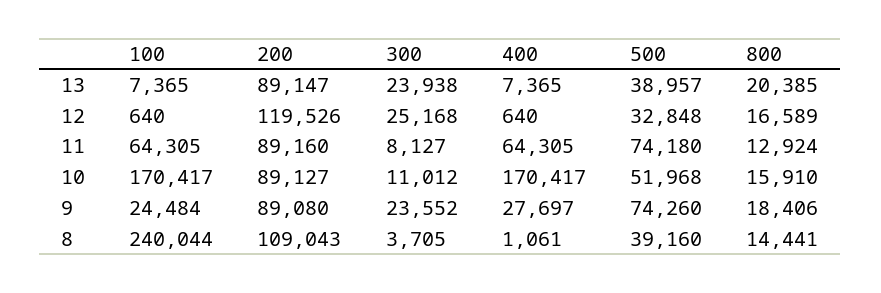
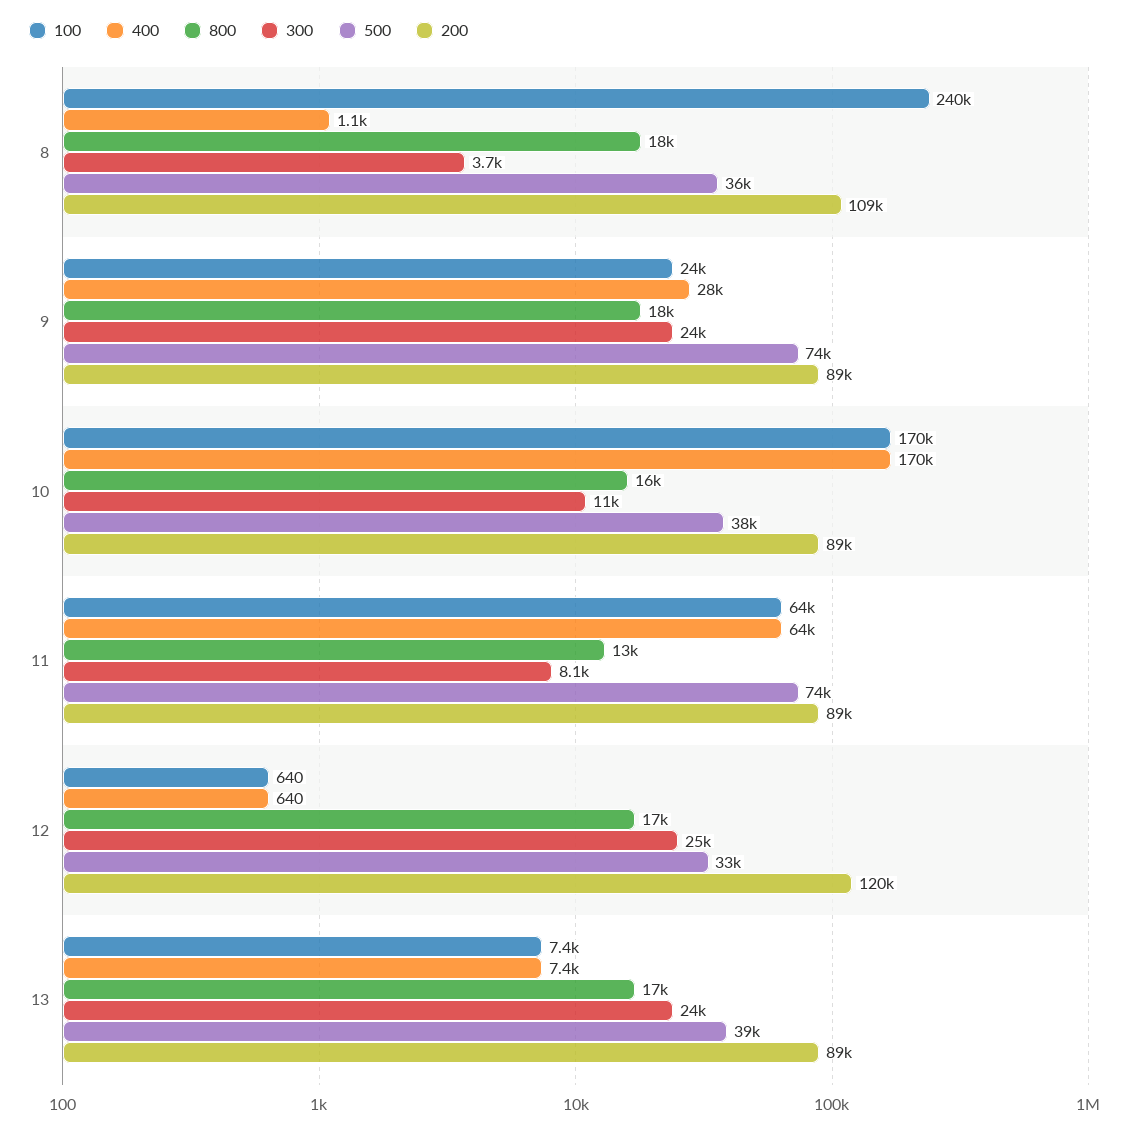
  {
    "100": {
      "13": 7365,
      "12": 640,
      "11": 64305,
      "10": 170417,
      "9": 24484,
      "8": 240044
    },
    "200": {
      "13": 89147,
      "12": 119526,
      "11": 89160,
      "10": 89127,
      "9": 89080,
      "8": 109043
    },
    "300": {
      "13": 23938,
      "12": 25168,
      "11": 8127,
      "10": 11012,
      "9": 23552,
      "8": 3705
    },
    "400": {
      "13": 7365,
      "12": 640,
      "11": 64305,
      "10": 170417,
      "9": 27697,
      "8": 1061
    },
    "500": {
      "13": 38957,
      "12": 32848,
      "11": 74180,
-     "10": 51968,
+     "10": 38000,
      "9": 74260,
-     "8": 39160
+     "8": 36000
    },
    "800": {
-     "13": 20385,
+     "13": 17000,
      "12": 16589,
      "11": 12924,
      "10": 15910,
      "9": 18406,
-     "8": 14441
+     "8": 18000
    }
  }

